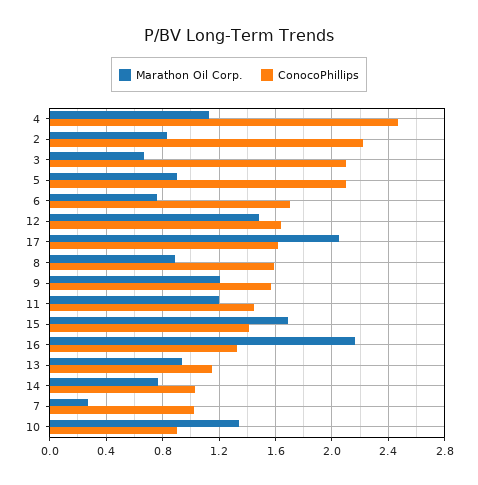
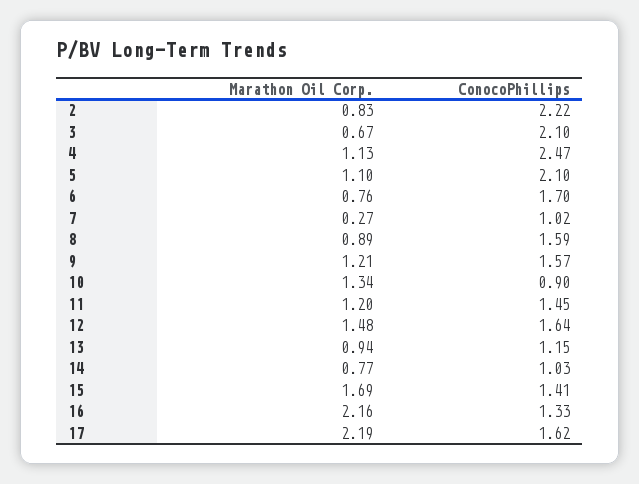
  {
    "Marathon Oil Corp.": {
      "4": 1.13,
      "2": 0.83,
      "3": 0.67,
-     "5": 0.9,
+     "5": 1.1,
      "6": 0.76,
      "12": 1.48,
-     "17": 2.05,
+     "17": 2.19,
      "8": 0.89,
      "9": 1.21,
      "11": 1.2,
      "15": 1.69,
      "16": 2.16,
      "13": 0.94,
      "14": 0.77,
      "7": 0.27,
      "10": 1.34
    },
    "ConocoPhillips": {
      "4": 2.47,
      "2": 2.22,
      "3": 2.1,
      "5": 2.1,
      "6": 1.7,
      "12": 1.64,
      "17": 1.62,
      "8": 1.59,
      "9": 1.57,
      "11": 1.45,
      "15": 1.41,
      "16": 1.33,
      "13": 1.15,
      "14": 1.03,
      "7": 1.02,
      "10": 0.9
    }
  }

